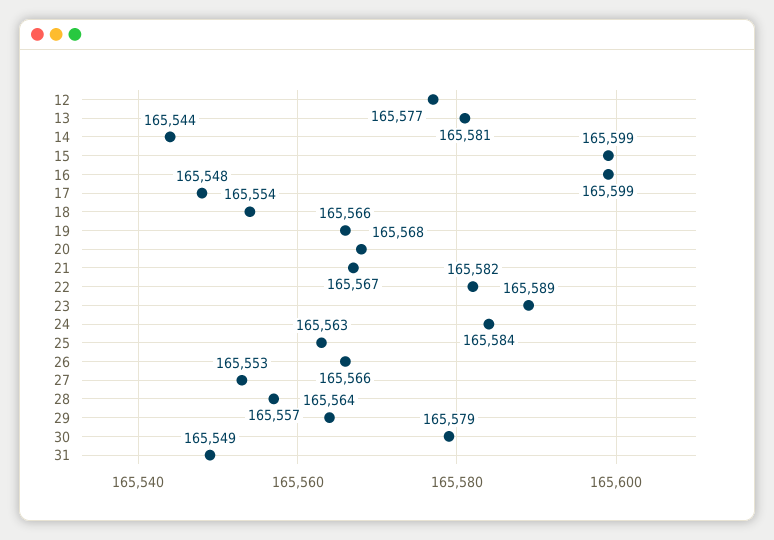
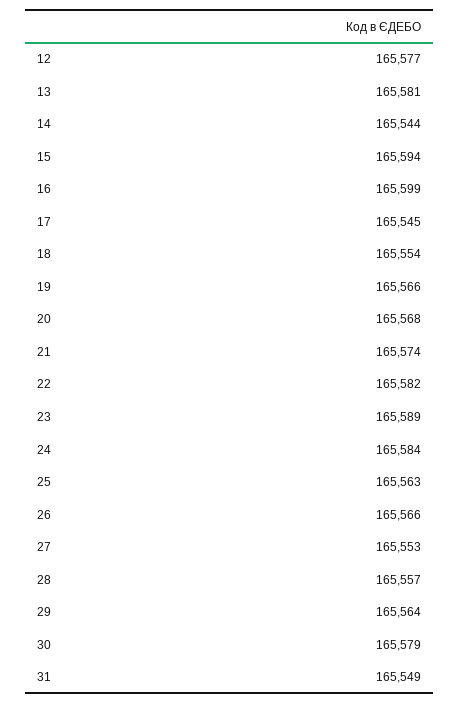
  {
    "12": 165577,
    "13": 165581,
    "14": 165544,
-   "15": 165599,
+   "15": 165594,
    "16": 165599,
-   "17": 165548,
+   "17": 165545,
    "18": 165554,
    "19": 165566,
    "20": 165568,
-   "21": 165567,
+   "21": 165574,
    "22": 165582,
    "23": 165589,
    "24": 165584,
    "25": 165563,
    "26": 165566,
    "27": 165553,
    "28": 165557,
    "29": 165564,
    "30": 165579,
    "31": 165549
  }

